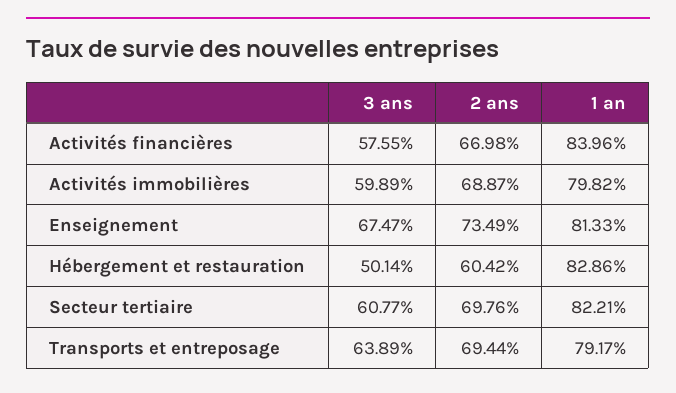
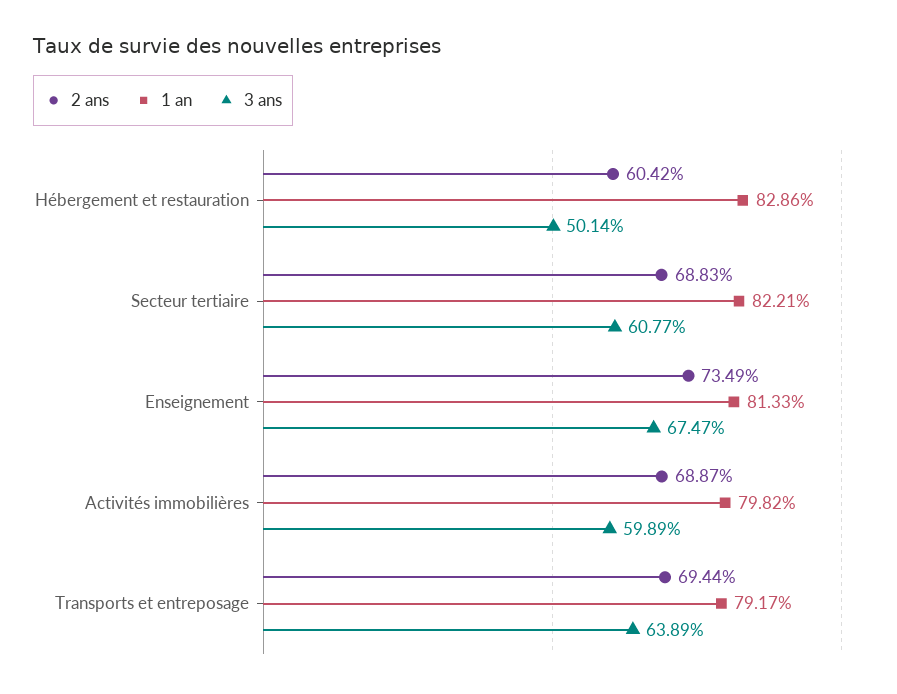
  {
    "3 ans": {
-     "Activités financières": 57.55,
      "Activités immobilières": 59.89,
      "Enseignement": 67.47,
      "Hébergement et restauration": 50.14,
      "Secteur tertiaire": 60.77,
      "Transports et entreposage": 63.89
    },
    "2 ans": {
-     "Activités financières": 66.98,
      "Activités immobilières": 68.87,
      "Enseignement": 73.49,
      "Hébergement et restauration": 60.42,
-     "Secteur tertiaire": 69.76,
+     "Secteur tertiaire": 68.83,
      "Transports et entreposage": 69.44
    },
    "1 an": {
-     "Activités financières": 83.96,
      "Activités immobilières": 79.82,
      "Enseignement": 81.33,
      "Hébergement et restauration": 82.86,
      "Secteur tertiaire": 82.21,
      "Transports et entreposage": 79.17
    }
  }

